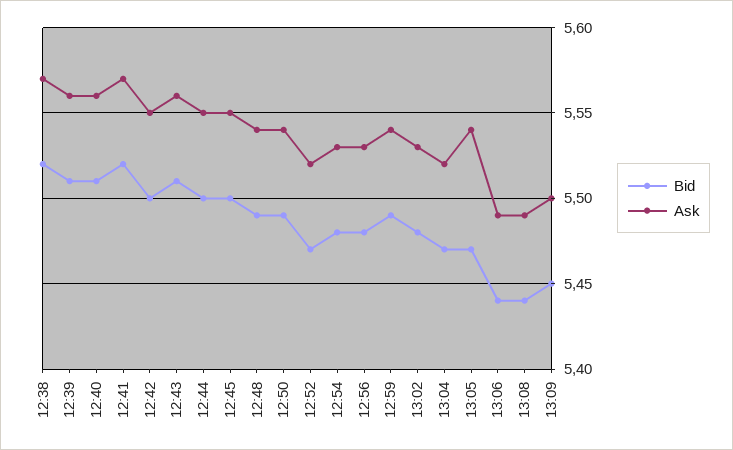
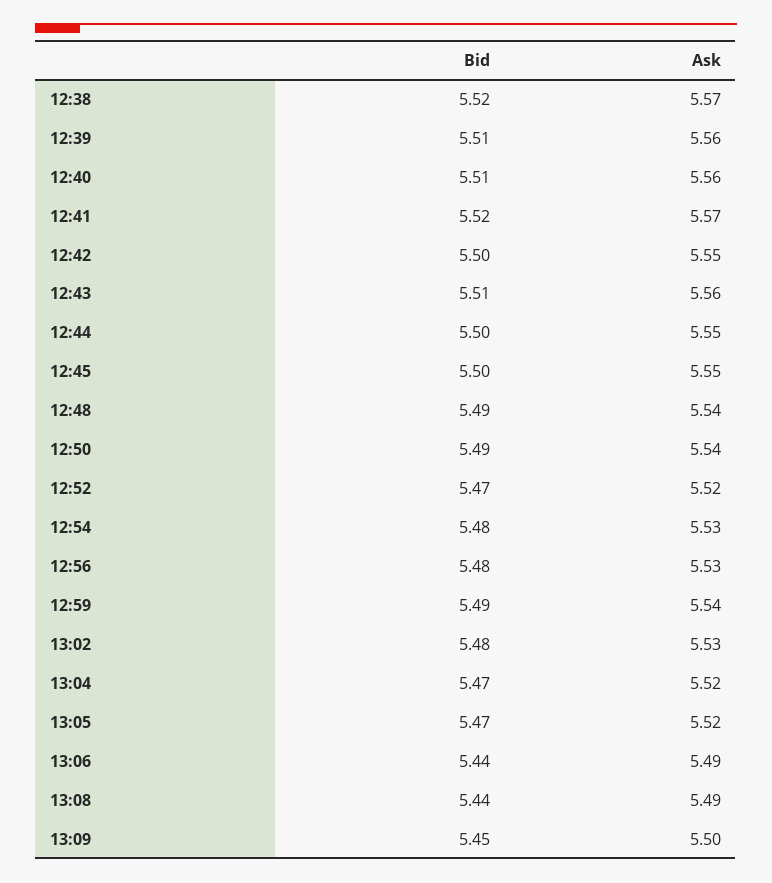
  {
    "Bid": {
      "12:38": 5.52,
      "12:39": 5.51,
      "12:40": 5.51,
      "12:41": 5.52,
      "12:42": 5.5,
      "12:43": 5.51,
      "12:44": 5.5,
      "12:45": 5.5,
      "12:48": 5.49,
      "12:50": 5.49,
      "12:52": 5.47,
      "12:54": 5.48,
      "12:56": 5.48,
      "12:59": 5.49,
      "13:02": 5.48,
      "13:04": 5.47,
      "13:05": 5.47,
      "13:06": 5.44,
      "13:08": 5.44,
      "13:09": 5.45
    },
    "Ask": {
      "12:38": 5.57,
      "12:39": 5.56,
      "12:40": 5.56,
      "12:41": 5.57,
      "12:42": 5.55,
      "12:43": 5.56,
      "12:44": 5.55,
      "12:45": 5.55,
      "12:48": 5.54,
      "12:50": 5.54,
      "12:52": 5.52,
      "12:54": 5.53,
      "12:56": 5.53,
      "12:59": 5.54,
      "13:02": 5.53,
      "13:04": 5.52,
-     "13:05": 5.54,
+     "13:05": 5.52,
      "13:06": 5.49,
      "13:08": 5.49,
      "13:09": 5.5
    }
  }

